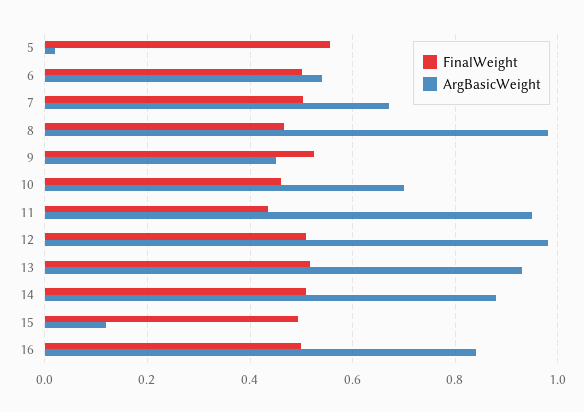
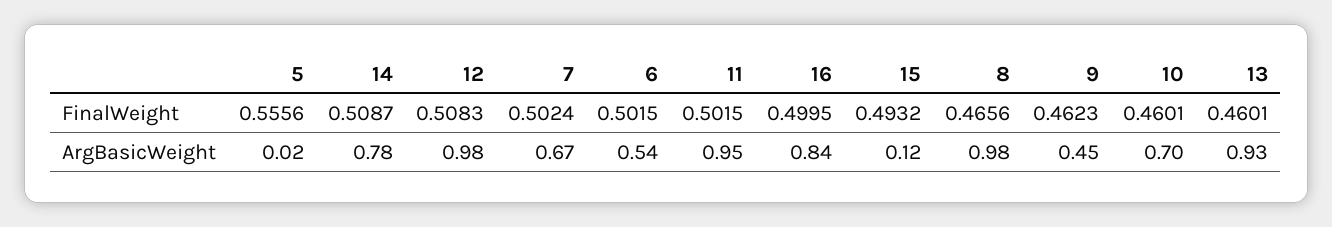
  {
    "FinalWeight": {
      "5": 0.5556,
      "6": 0.5015,
      "7": 0.5024,
      "8": 0.4656,
-     "9": 0.52,
+     "9": 0.4623,
      "10": 0.4601,
-     "11": 0.44,
+     "11": 0.5015,
      "12": 0.5083,
-     "13": 0.52,
+     "13": 0.4601,
      "14": 0.5087,
      "15": 0.4932,
      "16": 0.4995
    },
    "ArgBasicWeight": {
      "5": 0.02,
      "6": 0.54,
      "7": 0.67,
      "8": 0.98,
      "9": 0.45,
      "10": 0.7,
      "11": 0.95,
      "12": 0.98,
      "13": 0.93,
-     "14": 0.88,
+     "14": 0.78,
      "15": 0.12,
      "16": 0.84
    }
  }

